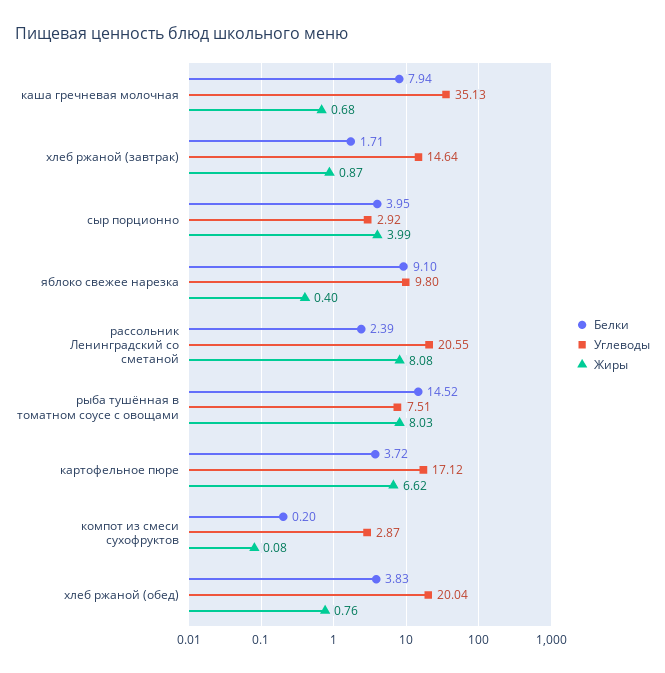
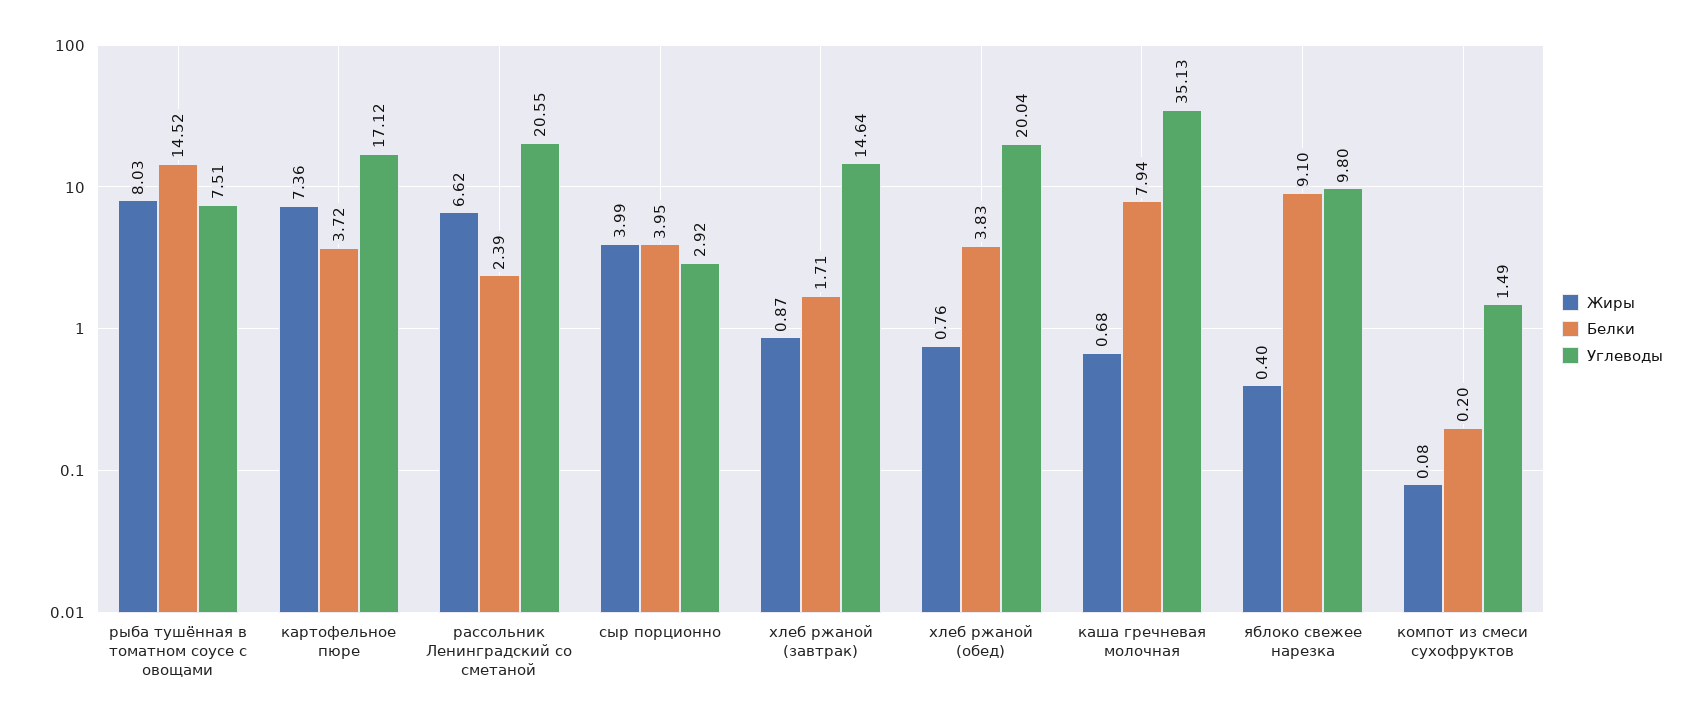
  {
    "Белки": {
      "каша гречневая молочная": 7.94,
      "хлеб ржаной (завтрак)": 1.71,
      "сыр порционно": 3.95,
      "яблоко свежее нарезка": 9.1,
      "рассольник Ленинградский со сметаной": 2.39,
      "рыба тушённая в томатном соусе с овощами": 14.52,
      "картофельное пюре": 3.72,
      "компот из смеси сухофруктов": 0.2,
      "хлеб ржаной (обед)": 3.83
    },
    "Углеводы": {
      "каша гречневая молочная": 35.13,
      "хлеб ржаной (завтрак)": 14.64,
      "сыр порционно": 2.92,
      "яблоко свежее нарезка": 9.8,
      "рассольник Ленинградский со сметаной": 20.55,
      "рыба тушённая в томатном соусе с овощами": 7.51,
      "картофельное пюре": 17.12,
-     "компот из смеси сухофруктов": 2.87,
+     "компот из смеси сухофруктов": 1.49,
      "хлеб ржаной (обед)": 20.04
    },
    "Жиры": {
      "каша гречневая молочная": 0.68,
      "хлеб ржаной (завтрак)": 0.87,
      "сыр порционно": 3.99,
      "яблоко свежее нарезка": 0.4,
-     "рассольник Ленинградский со сметаной": 8.08,
+     "рассольник Ленинградский со сметаной": 6.62,
      "рыба тушённая в томатном соусе с овощами": 8.03,
-     "картофельное пюре": 6.62,
+     "картофельное пюре": 7.36,
      "компот из смеси сухофруктов": 0.08,
      "хлеб ржаной (обед)": 0.76
    }
  }

